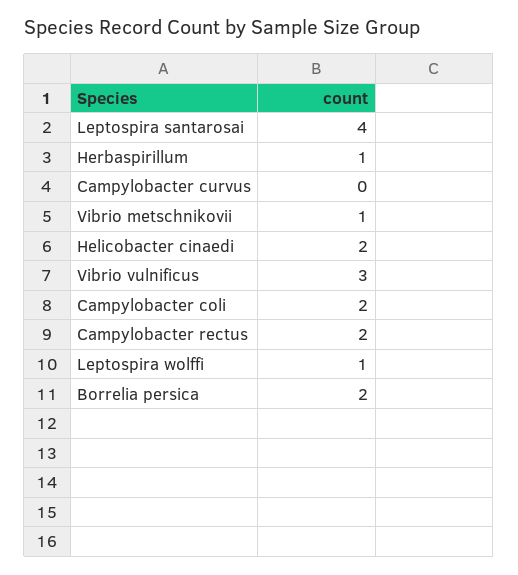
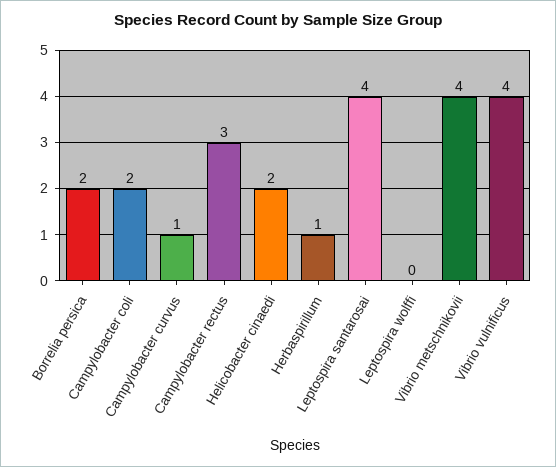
  {
    "Leptospira santarosai": 4,
    "Herbaspirillum": 1,
-   "Campylobacter curvus": 0,
+   "Campylobacter curvus": 1,
-   "Vibrio metschnikovii": 1,
+   "Vibrio metschnikovii": 4,
    "Helicobacter cinaedi": 2,
-   "Vibrio vulnificus": 3,
+   "Vibrio vulnificus": 4,
    "Campylobacter coli": 2,
-   "Campylobacter rectus": 2,
+   "Campylobacter rectus": 3,
-   "Leptospira wolffi": 1,
+   "Leptospira wolffi": 0,
    "Borrelia persica": 2
  }

